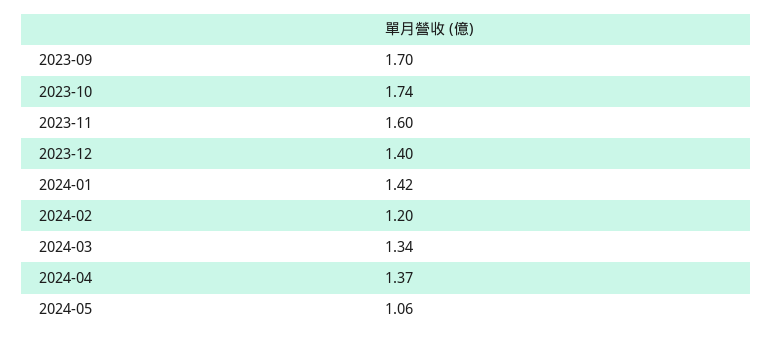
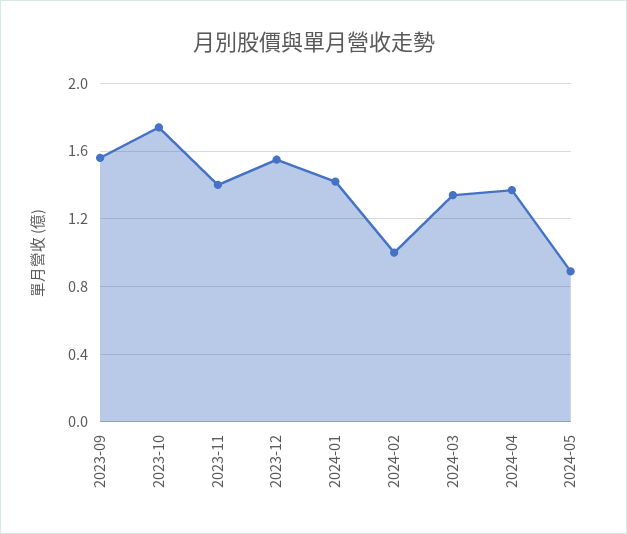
  {
-   "2023-09": 1.7,
+   "2023-09": 1.55,
    "2023-10": 1.74,
-   "2023-11": 1.6,
+   "2023-11": 1.4,
-   "2023-12": 1.4,
+   "2023-12": 1.55,
    "2024-01": 1.42,
-   "2024-02": 1.2,
+   "2024-02": 1,
    "2024-03": 1.34,
    "2024-04": 1.37,
-   "2024-05": 1.06
+   "2024-05": 0.9
  }

